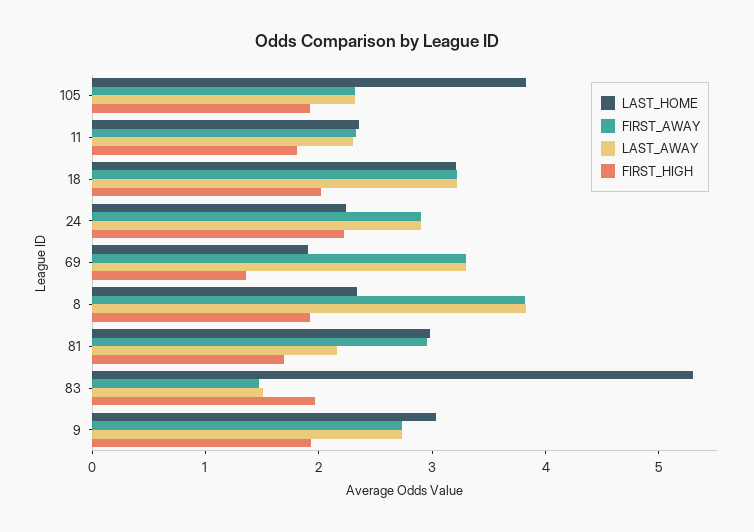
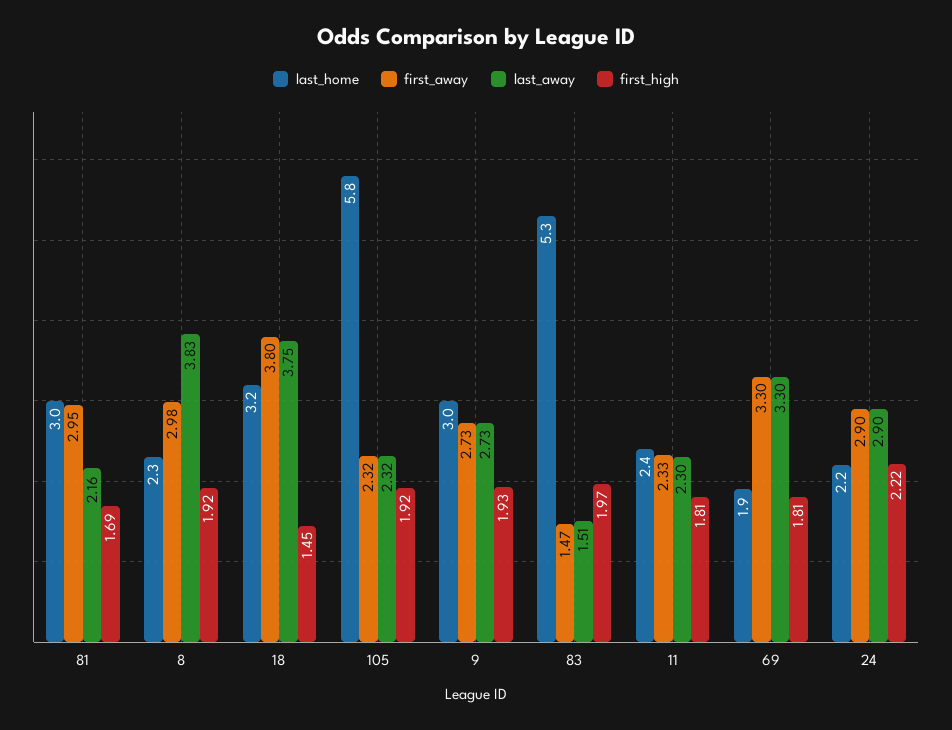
  {
    "LAST_HOME": {
-     "105": 3.8,
+     "105": 5.8,
      "11": 2.4,
      "18": 3.2,
      "24": 2.2,
      "69": 1.9,
      "8": 2.3,
      "81": 3,
      "83": 5.3,
      "9": 3
    },
    "FIRST_AWAY": {
      "105": 2.32,
      "11": 2.33,
-     "18": 3.2,
+     "18": 3.8,
      "24": 2.9,
      "69": 3.3,
-     "8": 3.8,
+     "8": 2.98,
      "81": 2.95,
      "83": 1.47,
      "9": 2.73
    },
    "LAST_AWAY": {
      "105": 2.32,
      "11": 2.3,
-     "18": 3.2,
+     "18": 3.75,
      "24": 2.9,
      "69": 3.3,
      "8": 3.83,
      "81": 2.16,
      "83": 1.51,
      "9": 2.73
    },
    "FIRST_HIGH": {
      "105": 1.92,
      "11": 1.81,
-     "18": 2,
+     "18": 1.45,
      "24": 2.22,
-     "69": 1.4,
+     "69": 1.81,
      "8": 1.92,
      "81": 1.69,
      "83": 1.97,
      "9": 1.93
    }
  }

